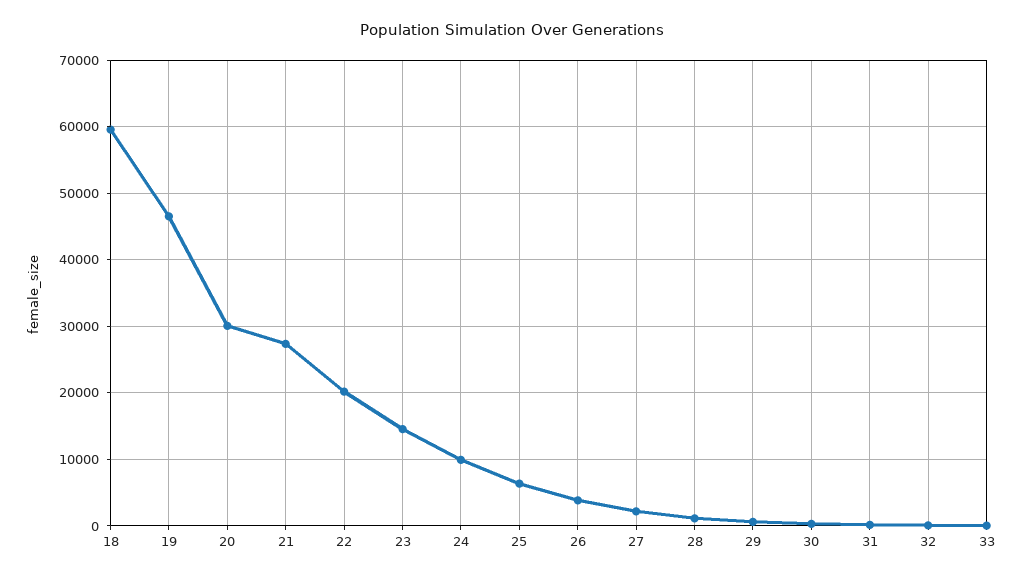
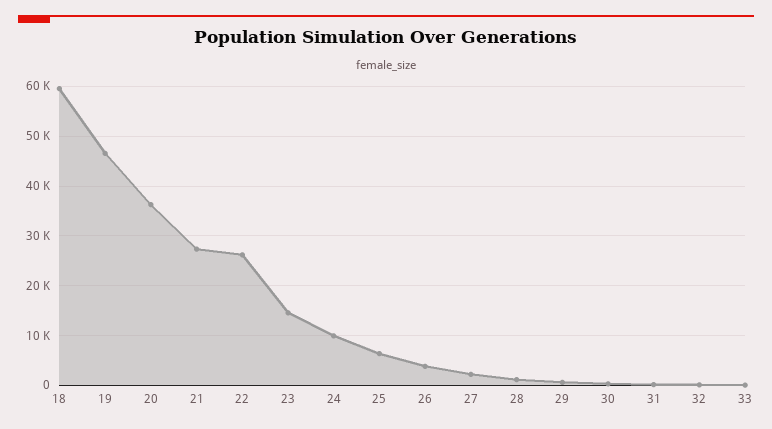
  {
    "18": 60000,
    "19": 47000,
-   "20": 30000,
+   "20": 36000,
    "21": 27000,
-   "22": 20000,
+   "22": 26000,
    "23": 15000,
    "24": 10000,
    "25": 6000,
    "26": 4000,
    "27": 2000,
    "28": 1000,
    "29": 1000,
    "30": 0,
    "31": 0,
    "32": 0,
    "33": 0
  }

